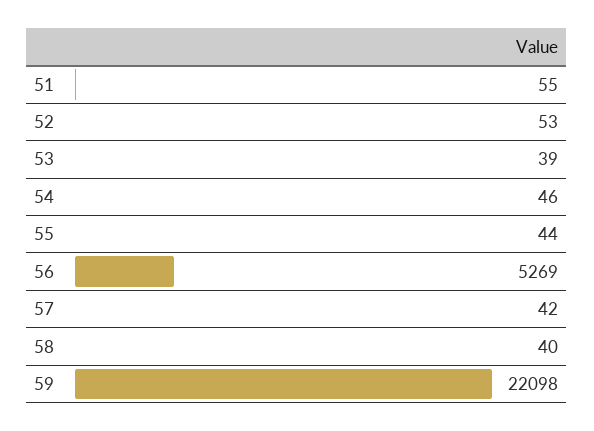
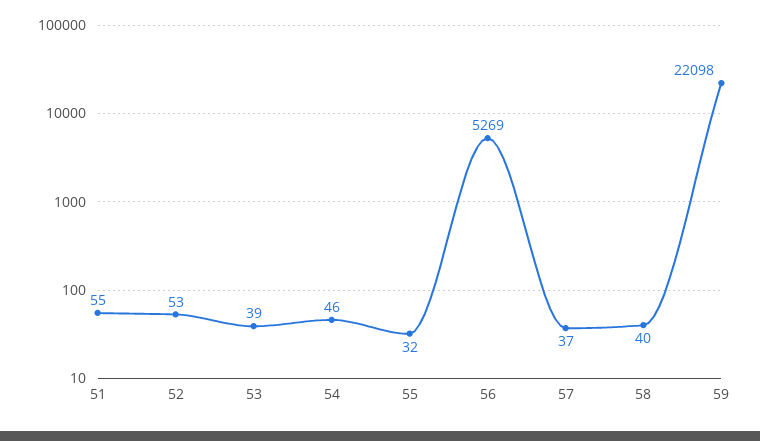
  {
    "51": 55,
    "52": 53,
    "53": 39,
    "54": 46,
-   "55": 44,
+   "55": 32,
    "56": 5269,
-   "57": 42,
+   "57": 37,
    "58": 40,
    "59": 22098
  }

